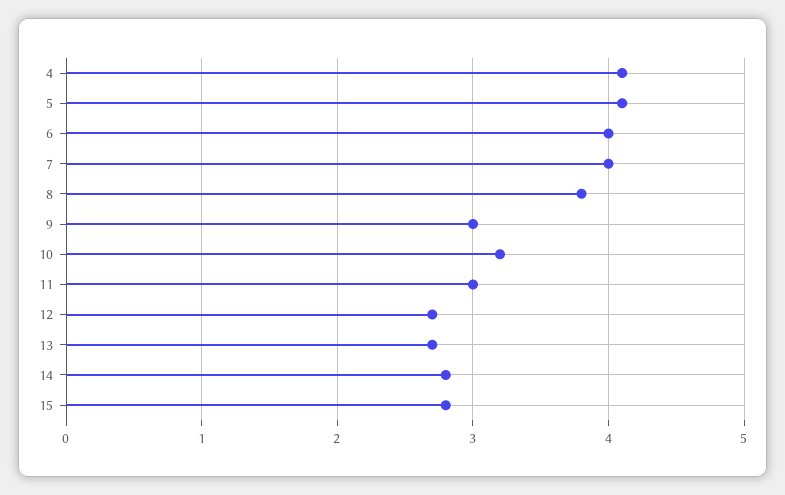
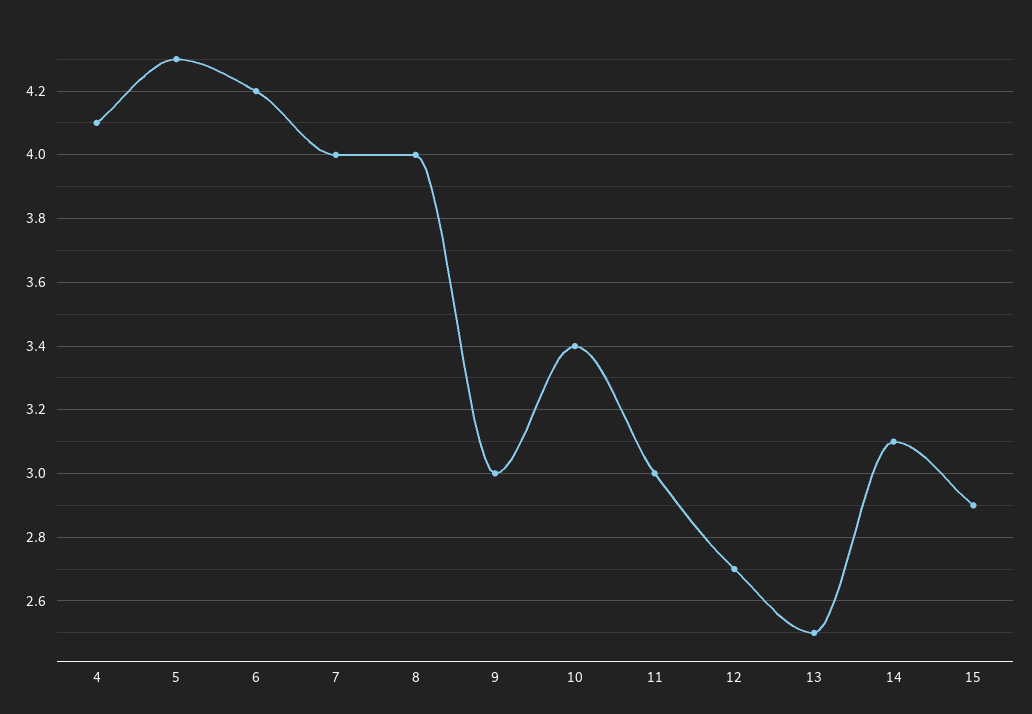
  {
    "4": 4.1,
-   "5": 4.1,
+   "5": 4.3,
-   "6": 4,
+   "6": 4.2,
    "7": 4,
-   "8": 3.8,
+   "8": 4,
    "9": 3,
-   "10": 3.2,
+   "10": 3.4,
    "11": 3,
    "12": 2.7,
-   "13": 2.7,
+   "13": 2.5,
-   "14": 2.8,
+   "14": 3.1,
-   "15": 2.8
+   "15": 2.9
  }

